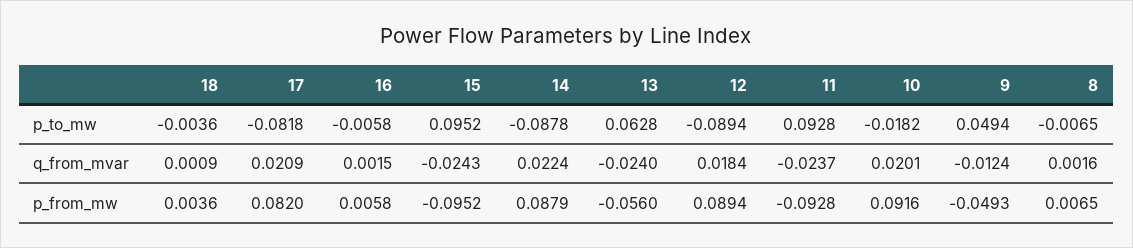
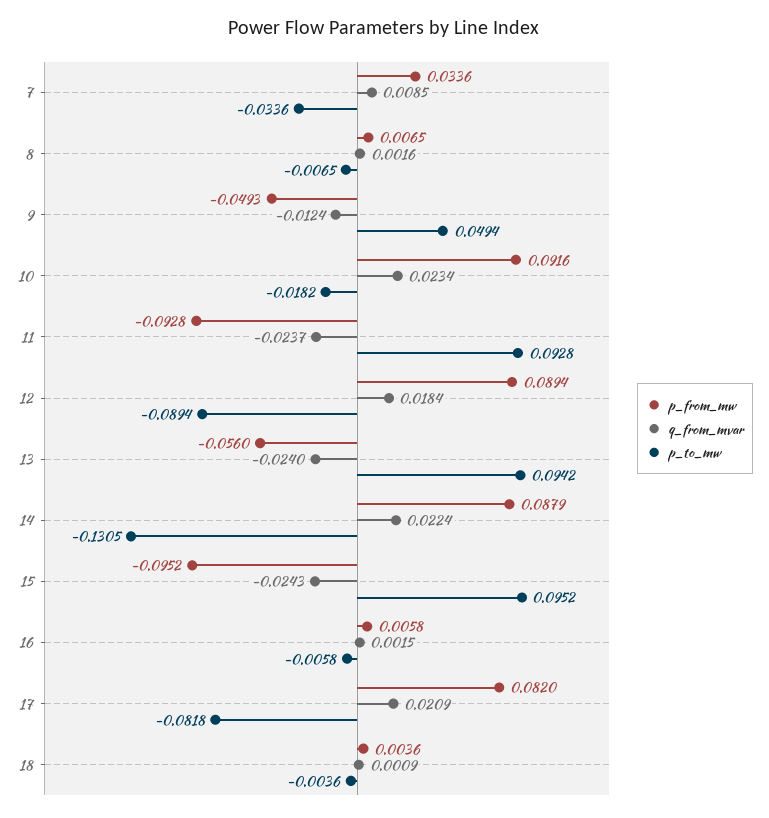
  {
    "p_to_mw": {
      "18": -0.0036,
      "17": -0.0818,
      "16": -0.0058,
      "15": 0.0952,
-     "14": -0.0878,
+     "14": -0.1305,
-     "13": 0.0628,
+     "13": 0.0942,
      "12": -0.0894,
      "11": 0.0928,
      "10": -0.0182,
      "9": 0.0494,
-     "8": -0.0065
+     "8": -0.0065,
+     "7": -0.0336
    },
    "q_from_mvar": {
      "18": 0.0009,
      "17": 0.0209,
      "16": 0.0015,
      "15": -0.0243,
      "14": 0.0224,
      "13": -0.024,
      "12": 0.0184,
      "11": -0.0237,
-     "10": 0.0201,
+     "10": 0.0234,
      "9": -0.0124,
-     "8": 0.0016
+     "8": 0.0016,
+     "7": 0.0085
    },
    "p_from_mw": {
      "18": 0.0036,
      "17": 0.082,
      "16": 0.0058,
      "15": -0.0952,
      "14": 0.0879,
      "13": -0.056,
      "12": 0.0894,
      "11": -0.0928,
      "10": 0.0916,
      "9": -0.0493,
-     "8": 0.0065
+     "8": 0.0065,
+     "7": 0.0336
    }
  }

